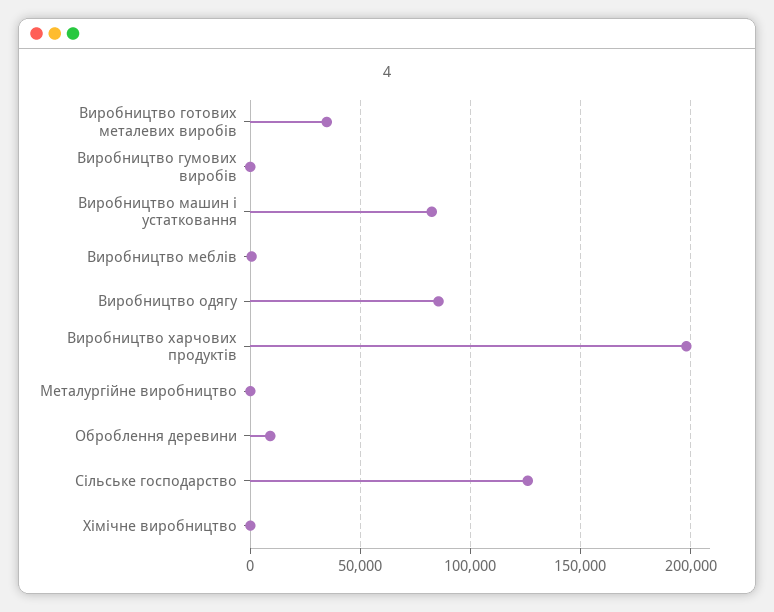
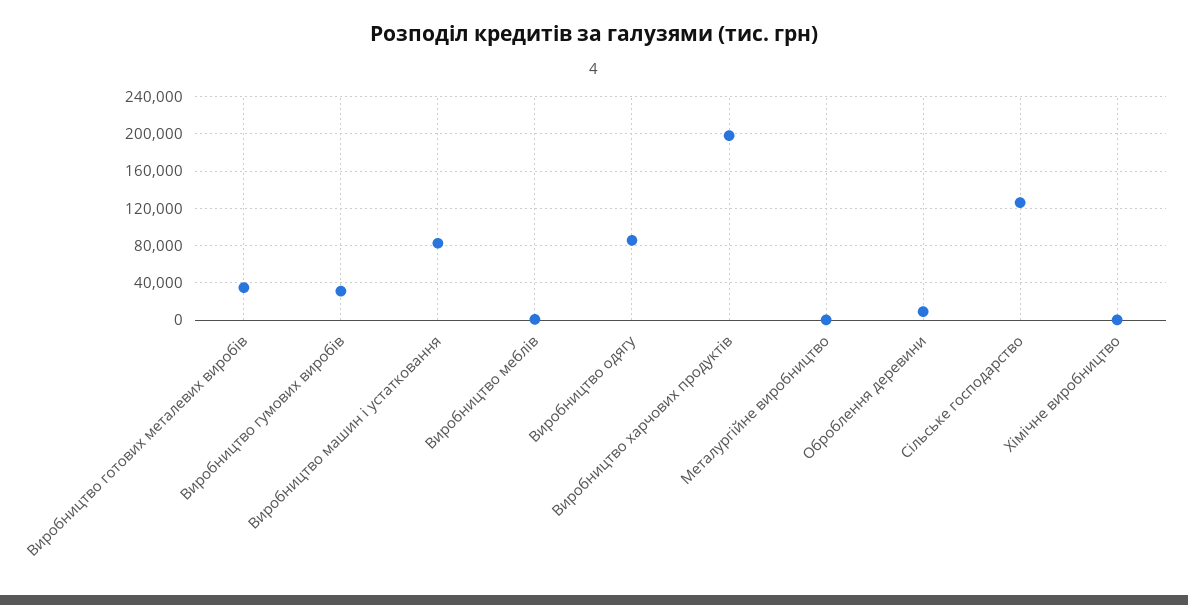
  {
    "Виробництво готових металевих виробів": 35000,
-   "Виробництво гумових виробів": 0,
+   "Виробництво гумових виробів": 30000,
    "Виробництво машин і устатковання": 80000,
    "Виробництво меблів": 0,
    "Виробництво одягу": 85000,
    "Виробництво харчових продуктів": 200000,
    "Металургійне виробництво": 0,
    "Оброблення деревини": 10000,
    "Сільське господарство": 125000,
    "Хімічне виробництво": 0
  }

